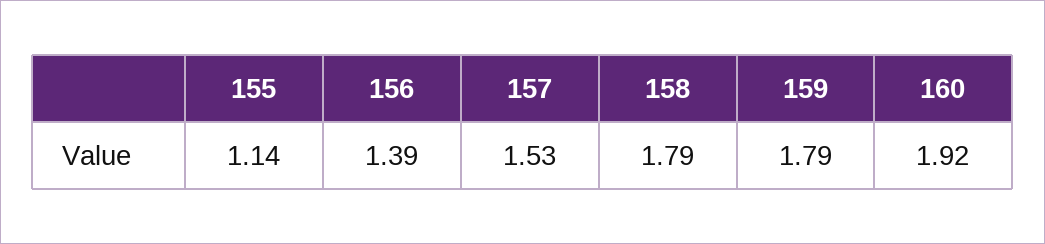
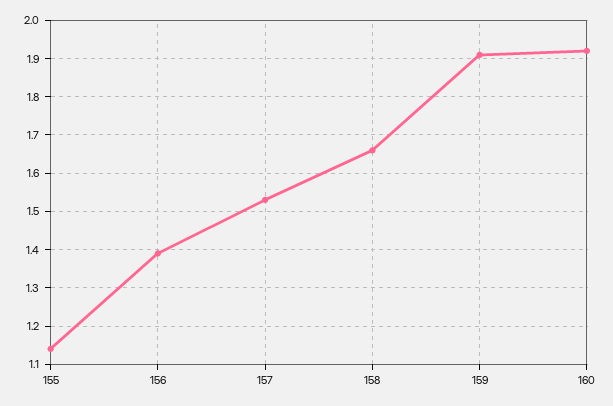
  {
    "155": 1.14,
    "156": 1.39,
    "157": 1.53,
-   "158": 1.79,
+   "158": 1.65,
-   "159": 1.79,
+   "159": 1.9,
    "160": 1.92
  }

